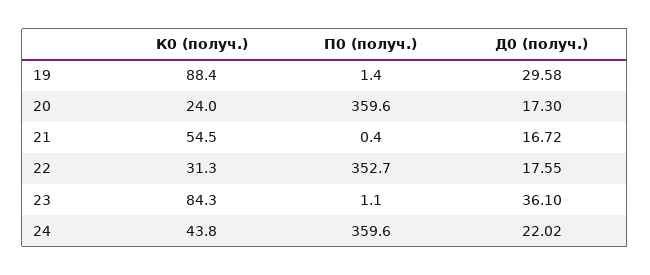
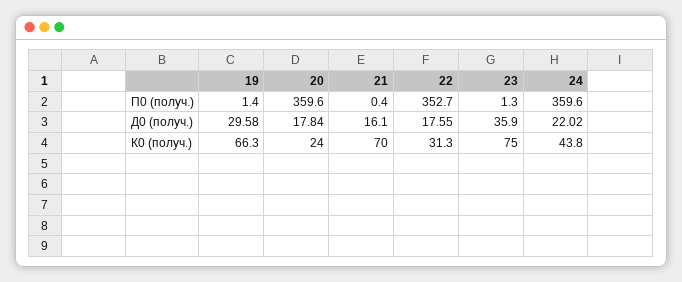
  {
    "К0 (получ.)": {
-     "19": 88.4,
+     "19": 66.3,
      "20": 24,
-     "21": 54.5,
+     "21": 70,
      "22": 31.3,
-     "23": 84.3,
+     "23": 75,
      "24": 43.8
    },
    "П0 (получ.)": {
      "19": 1.4,
      "20": 359.6,
      "21": 0.4,
      "22": 352.7,
-     "23": 1.1,
+     "23": 1.3,
      "24": 359.6
    },
    "Д0 (получ.)": {
      "19": 29.58,
-     "20": 17.3,
+     "20": 17.84,
-     "21": 16.72,
+     "21": 16.1,
      "22": 17.55,
-     "23": 36.1,
+     "23": 35.9,
      "24": 22.02
    }
  }

